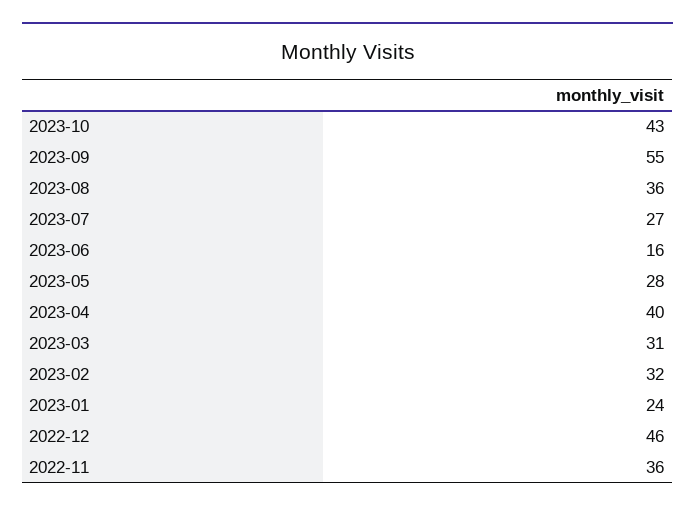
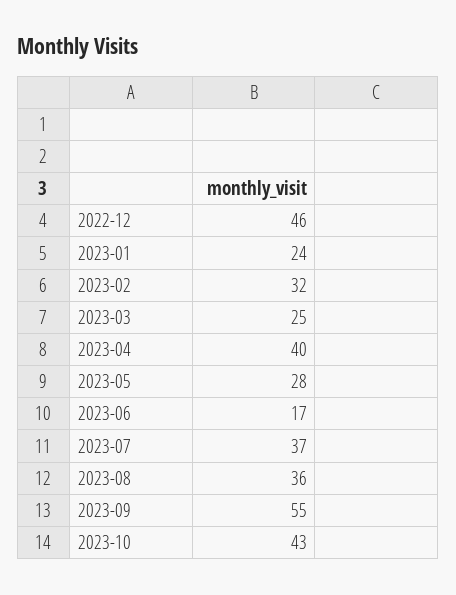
  {
    "2023-10": 43,
    "2023-09": 55,
    "2023-08": 36,
-   "2023-07": 27,
+   "2023-07": 37,
-   "2023-06": 16,
+   "2023-06": 17,
    "2023-05": 28,
    "2023-04": 40,
-   "2023-03": 31,
+   "2023-03": 25,
    "2023-02": 32,
    "2023-01": 24,
-   "2022-12": 46,
+   "2022-12": 46
-   "2022-11": 36
  }

